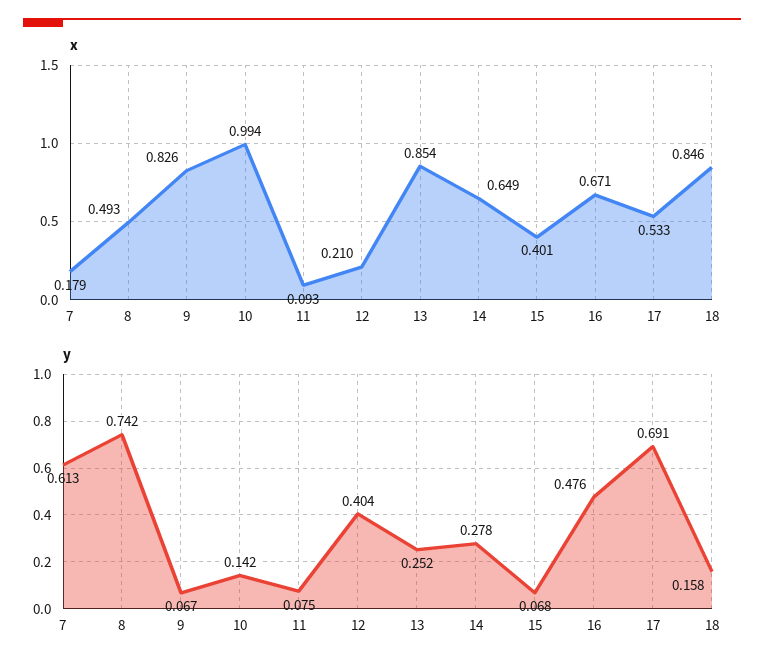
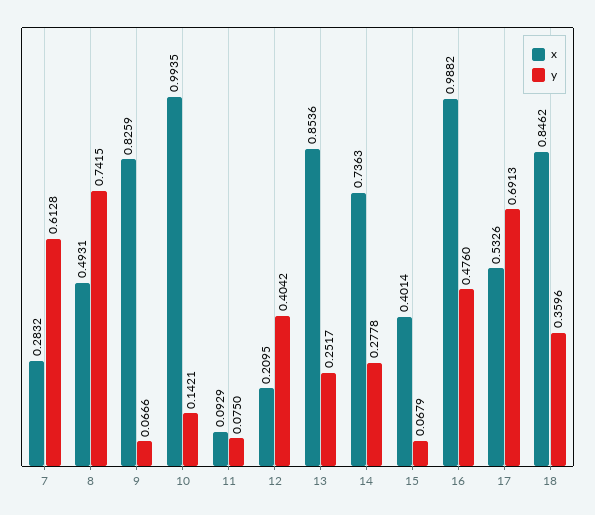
  {
    "x": {
-     "7": 0.179,
+     "7": 0.2832,
      "8": 0.4931,
      "9": 0.8259,
      "10": 0.9935,
      "11": 0.0929,
      "12": 0.2095,
      "13": 0.8536,
-     "14": 0.649,
+     "14": 0.7363,
      "15": 0.4014,
-     "16": 0.671,
+     "16": 0.9882,
      "17": 0.5326,
      "18": 0.8462
    },
    "y": {
      "7": 0.6128,
      "8": 0.7415,
      "9": 0.0666,
      "10": 0.1421,
      "11": 0.075,
      "12": 0.4042,
      "13": 0.2517,
      "14": 0.2778,
      "15": 0.0679,
      "16": 0.476,
      "17": 0.6913,
-     "18": 0.158
+     "18": 0.3596
    }
  }

